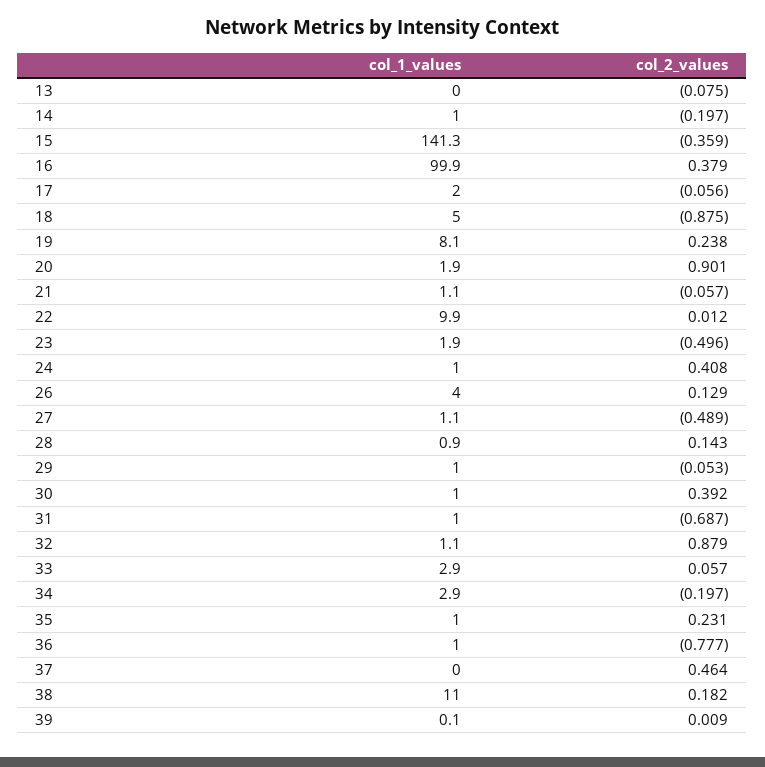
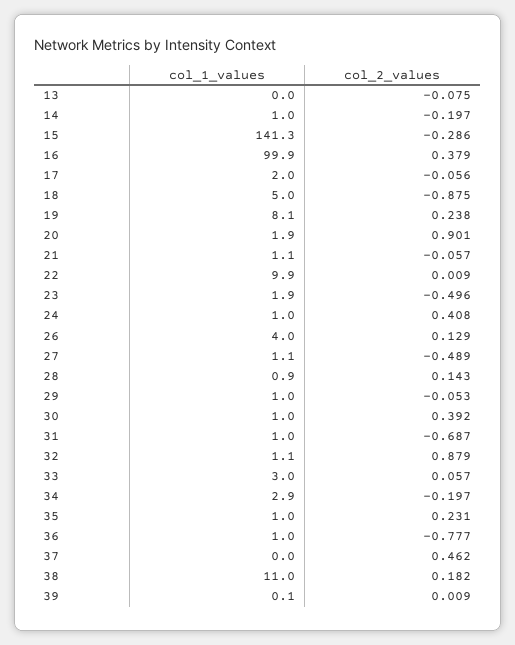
  {
    "col_1_values": {
      "13": 0,
      "14": 1,
      "15": 141.3,
      "16": 99.9,
      "17": 2,
      "18": 5,
      "19": 8.1,
      "20": 1.9,
      "21": 1.1,
      "22": 9.9,
      "23": 1.9,
      "24": 1,
      "26": 4,
      "27": 1.1,
      "28": 0.9,
      "29": 1,
      "30": 1,
      "31": 1,
      "32": 1.1,
-     "33": 2.9,
+     "33": 3,
      "34": 2.9,
      "35": 1,
      "36": 1,
      "37": 0,
      "38": 11,
      "39": 0.1
    },
    "col_2_values": {
      "13": -0.075,
      "14": -0.197,
-     "15": -0.359,
+     "15": -0.286,
      "16": 0.379,
      "17": -0.056,
      "18": -0.875,
      "19": 0.238,
      "20": 0.901,
      "21": -0.057,
-     "22": 0.012,
+     "22": 0.009,
      "23": -0.496,
      "24": 0.408,
      "26": 0.129,
      "27": -0.489,
      "28": 0.143,
      "29": -0.053,
      "30": 0.392,
      "31": -0.687,
      "32": 0.879,
      "33": 0.057,
      "34": -0.197,
      "35": 0.231,
      "36": -0.777,
-     "37": 0.464,
+     "37": 0.462,
      "38": 0.182,
      "39": 0.009
    }
  }

